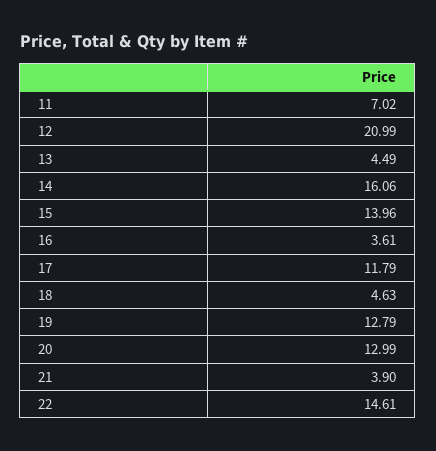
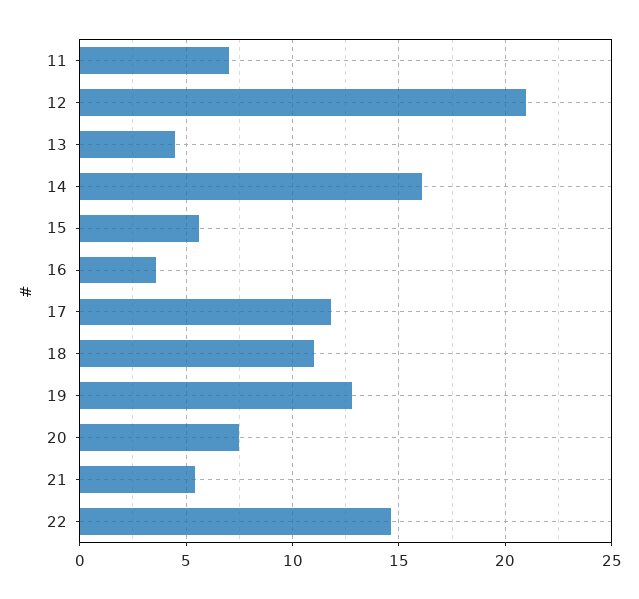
  {
    "11": 7.02,
    "12": 20.99,
    "13": 4.49,
    "14": 16.06,
-   "15": 13.96,
+   "15": 5.5,
    "16": 3.61,
    "17": 11.79,
-   "18": 4.63,
+   "18": 11,
    "19": 12.79,
-   "20": 12.99,
+   "20": 7.5,
-   "21": 3.9,
+   "21": 5.5,
    "22": 14.61
  }

